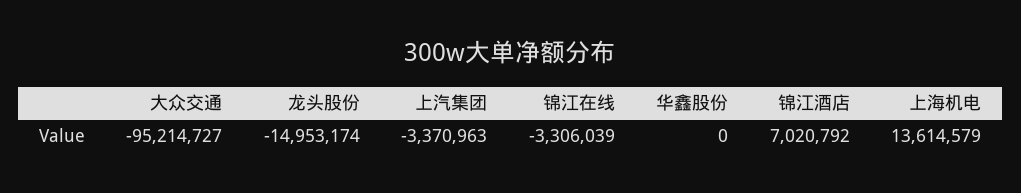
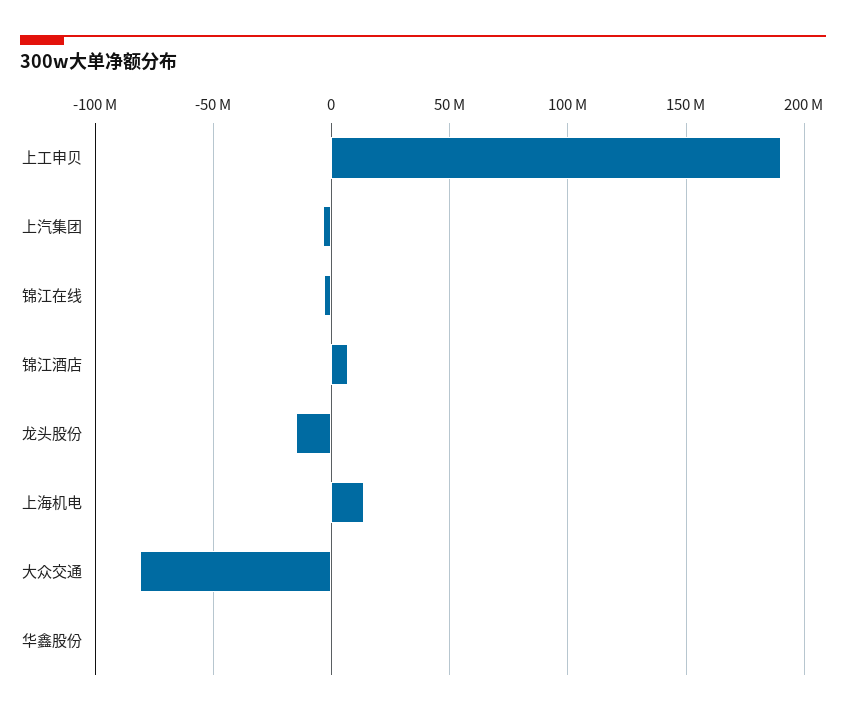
  {
-   "大众交通": -95214727,
+   "大众交通": -80000000,
    "龙头股份": -14953174,
    "上汽集团": -3370963,
    "锦江在线": -3306039,
    "华鑫股份": 0,
    "锦江酒店": 7020792,
-   "上海机电": 13614579
+   "上海机电": 13614579,
+   "上工申贝": 190000000
  }

